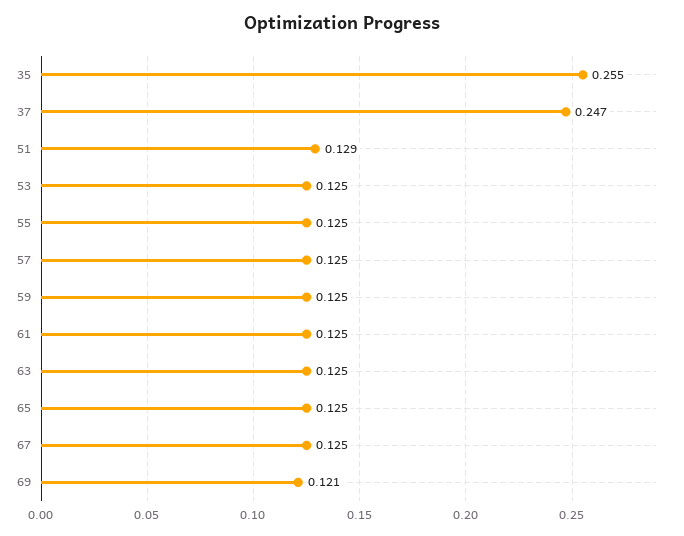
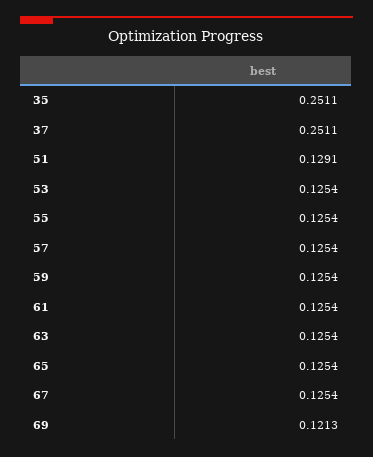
  {
-   "35": 0.255,
+   "35": 0.2511,
-   "37": 0.247,
+   "37": 0.2511,
    "51": 0.1291,
    "53": 0.1254,
    "55": 0.1254,
    "57": 0.1254,
    "59": 0.1254,
    "61": 0.1254,
    "63": 0.1254,
    "65": 0.1254,
    "67": 0.1254,
    "69": 0.1213
  }

